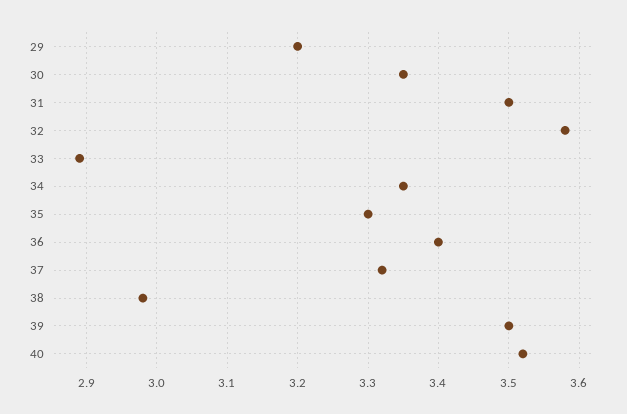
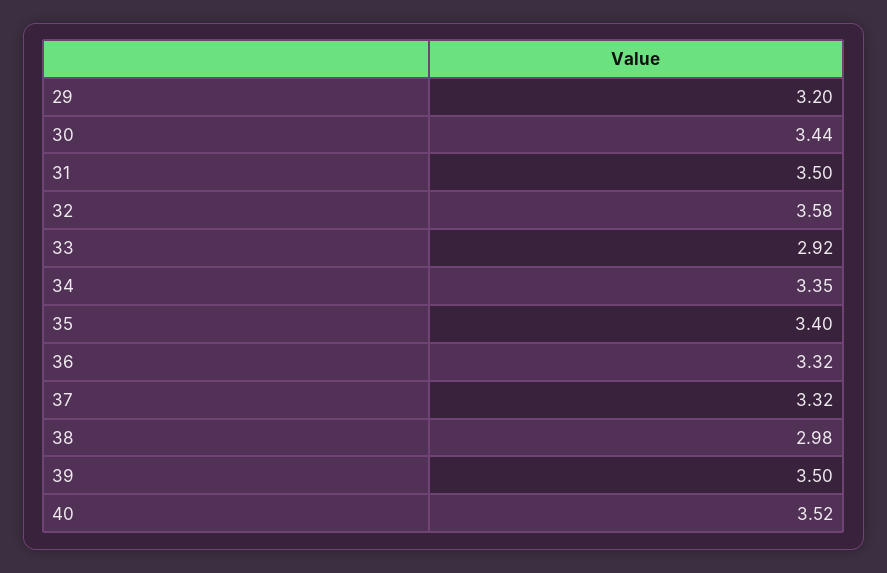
  {
    "29": 3.2,
-   "30": 3.35,
+   "30": 3.44,
    "31": 3.5,
    "32": 3.58,
-   "33": 2.89,
+   "33": 2.92,
    "34": 3.35,
-   "35": 3.3,
+   "35": 3.4,
-   "36": 3.4,
+   "36": 3.32,
    "37": 3.32,
    "38": 2.98,
    "39": 3.5,
    "40": 3.52
  }

